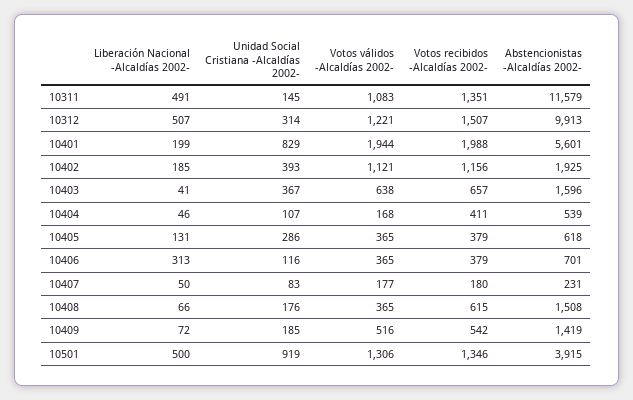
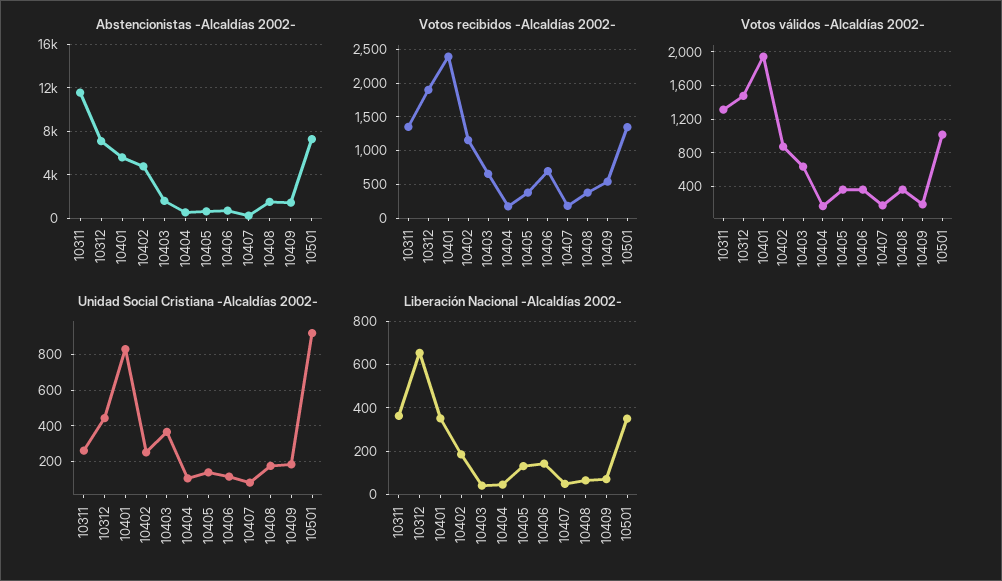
  {
    "Liberación Nacional -Alcaldías 2002-": {
-     "10311": 491,
+     "10311": 350,
-     "10312": 507,
+     "10312": 650,
-     "10401": 199,
+     "10401": 350,
      "10402": 185,
      "10403": 41,
      "10404": 46,
      "10405": 131,
-     "10406": 313,
+     "10406": 150,
      "10407": 50,
      "10408": 66,
      "10409": 72,
-     "10501": 500
+     "10501": 350
    },
    "Unidad Social Cristiana -Alcaldías 2002-": {
-     "10311": 145,
+     "10311": 250,
-     "10312": 314,
+     "10312": 450,
      "10401": 829,
-     "10402": 393,
+     "10402": 250,
      "10403": 367,
      "10404": 107,
-     "10405": 286,
+     "10405": 150,
      "10406": 116,
      "10407": 83,
      "10408": 176,
      "10409": 185,
      "10501": 919
    },
    "Votos válidos -Alcaldías 2002-": {
-     "10311": 1083,
+     "10311": 1300,
-     "10312": 1221,
+     "10312": 1500,
      "10401": 1944,
-     "10402": 1121,
+     "10402": 900,
      "10403": 638,
      "10404": 168,
      "10405": 365,
      "10406": 365,
      "10407": 177,
      "10408": 365,
-     "10409": 516,
+     "10409": 200,
-     "10501": 1306
+     "10501": 1000
    },
    "Votos recibidos -Alcaldías 2002-": {
      "10311": 1351,
-     "10312": 1507,
+     "10312": 1900,
-     "10401": 1988,
+     "10401": 2400,
      "10402": 1156,
      "10403": 657,
-     "10404": 411,
+     "10404": 200,
      "10405": 379,
-     "10406": 379,
+     "10406": 700,
      "10407": 180,
-     "10408": 615,
+     "10408": 400,
      "10409": 542,
      "10501": 1346
    },
    "Abstencionistas -Alcaldías 2002-": {
      "10311": 11579,
-     "10312": 9913,
+     "10312": 7000,
      "10401": 5601,
-     "10402": 1925,
+     "10402": 5000,
      "10403": 1596,
      "10404": 539,
      "10405": 618,
      "10406": 701,
      "10407": 231,
      "10408": 1508,
      "10409": 1419,
-     "10501": 3915
+     "10501": 7000
    }
  }

